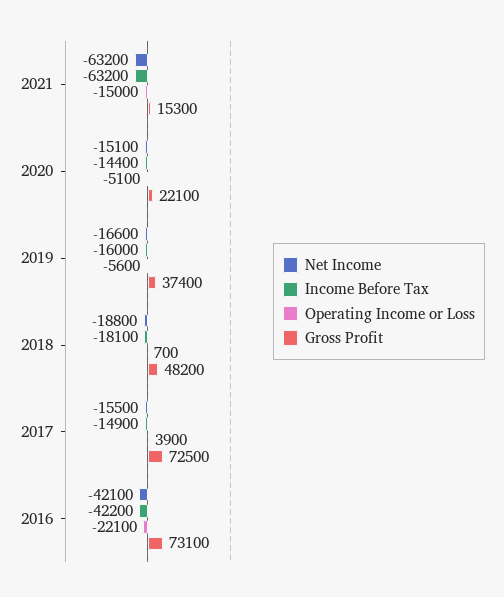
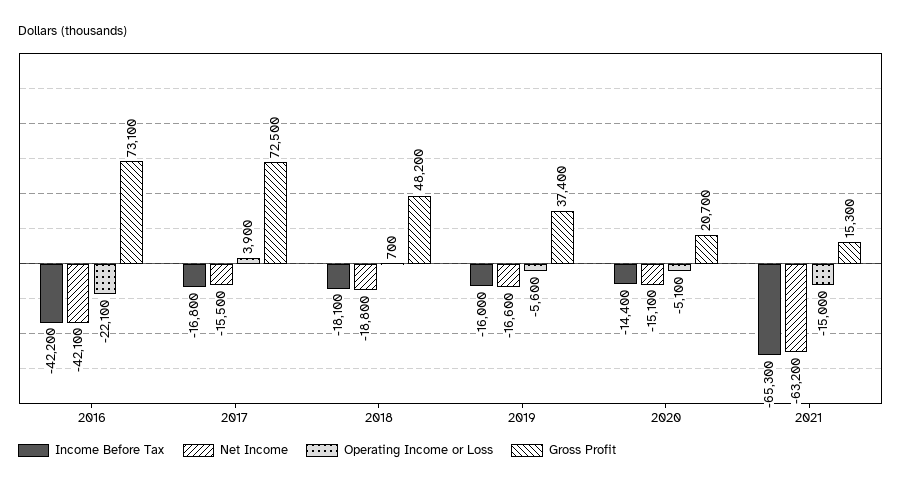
  {
    "Net Income": {
      "2021": -63200,
      "2020": -15100,
      "2019": -16600,
      "2018": -18800,
      "2017": -15500,
      "2016": -42100
    },
    "Income Before Tax": {
-     "2021": -63200,
+     "2021": -65300,
      "2020": -14400,
      "2019": -16000,
      "2018": -18100,
-     "2017": -14900,
+     "2017": -16800,
      "2016": -42200
    },
    "Operating Income or Loss": {
      "2021": -15000,
      "2020": -5100,
      "2019": -5600,
      "2018": 700,
      "2017": 3900,
      "2016": -22100
    },
    "Gross Profit": {
      "2021": 15300,
-     "2020": 22100,
+     "2020": 20700,
      "2019": 37400,
      "2018": 48200,
      "2017": 72500,
      "2016": 73100
    }
  }

